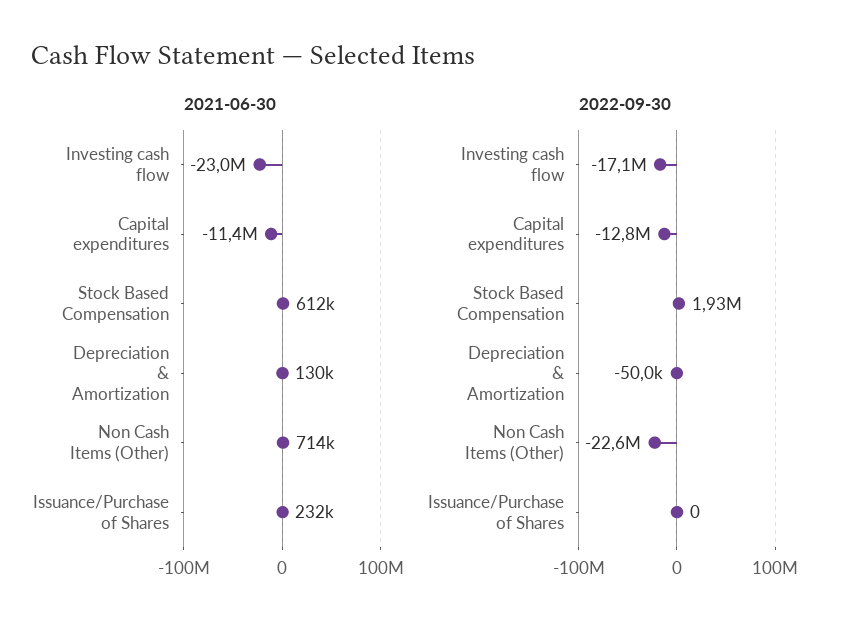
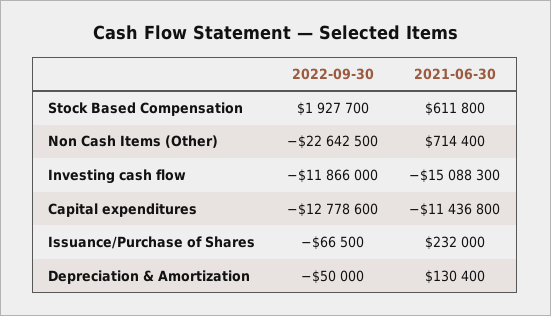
  {
    "2021-06-30": {
-     "Investing cash flow": -23000000,
+     "Investing cash flow": -15088300,
      "Capital expenditures": -11436800,
      "Stock Based Compensation": 611800,
      "Depreciation & Amortization": 130400,
      "Non Cash Items (Other)": 714400,
      "Issuance/Purchase of Shares": 232000
    },
    "2022-09-30": {
-     "Investing cash flow": -17100000,
+     "Investing cash flow": -11866000,
      "Capital expenditures": -12778600,
      "Stock Based Compensation": 1927700,
      "Depreciation & Amortization": -50000,
      "Non Cash Items (Other)": -22642500,
-     "Issuance/Purchase of Shares": 0
+     "Issuance/Purchase of Shares": -66500
    }
  }

